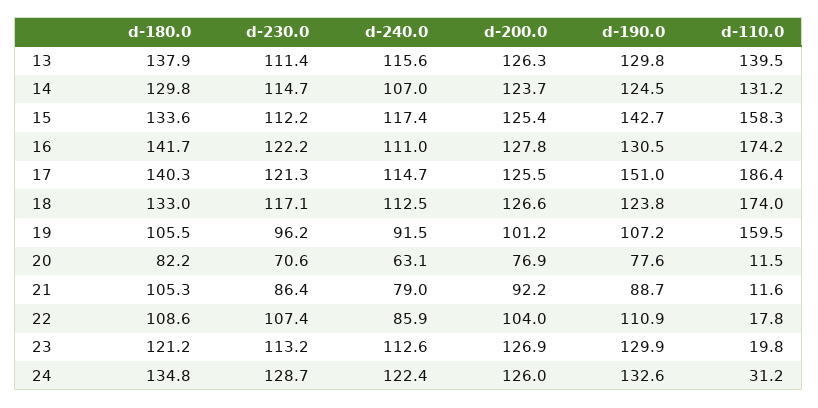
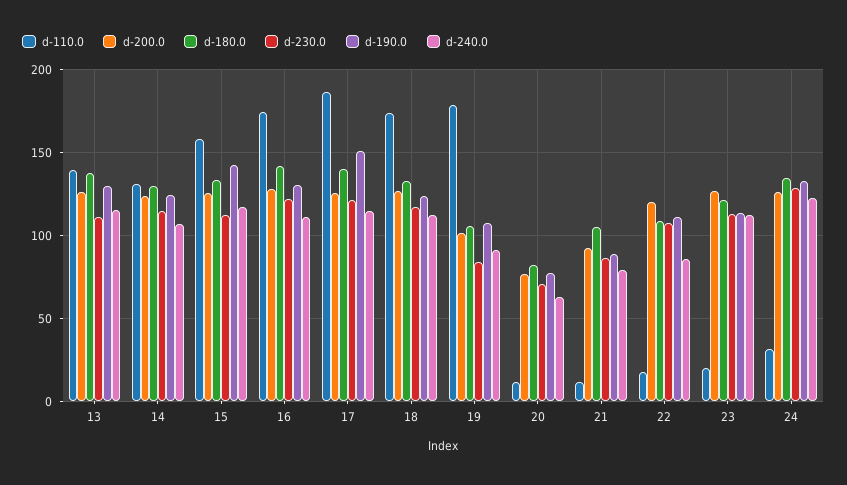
  {
    "d-180.0": {
      "13": 137.9,
      "14": 129.8,
      "15": 133.6,
      "16": 141.7,
      "17": 140.3,
      "18": 133,
      "19": 105.5,
      "20": 82.2,
      "21": 105.3,
      "22": 108.6,
      "23": 121.2,
      "24": 134.8
    },
    "d-230.0": {
      "13": 111.4,
      "14": 114.7,
      "15": 112.2,
      "16": 122.2,
      "17": 121.3,
      "18": 117.1,
-     "19": 96.2,
+     "19": 85,
      "20": 70.6,
      "21": 86.4,
      "22": 107.4,
      "23": 113.2,
      "24": 128.7
    },
    "d-240.0": {
      "13": 115.6,
      "14": 107,
      "15": 117.4,
      "16": 111,
      "17": 114.7,
      "18": 112.5,
      "19": 91.5,
      "20": 63.1,
      "21": 79,
      "22": 85.9,
      "23": 112.6,
      "24": 122.4
    },
    "d-200.0": {
      "13": 126.3,
      "14": 123.7,
      "15": 125.4,
      "16": 127.8,
      "17": 125.5,
      "18": 126.6,
      "19": 101.2,
      "20": 76.9,
      "21": 92.2,
-     "22": 104,
+     "22": 120,
      "23": 126.9,
      "24": 126
    },
    "d-190.0": {
      "13": 129.8,
      "14": 124.5,
      "15": 142.7,
      "16": 130.5,
      "17": 151,
      "18": 123.8,
      "19": 107.2,
      "20": 77.6,
      "21": 88.7,
      "22": 110.9,
-     "23": 129.9,
+     "23": 115,
      "24": 132.6
    },
    "d-110.0": {
      "13": 139.5,
      "14": 131.2,
      "15": 158.3,
      "16": 174.2,
      "17": 186.4,
      "18": 174,
-     "19": 159.5,
+     "19": 180,
      "20": 11.5,
      "21": 11.6,
      "22": 17.8,
      "23": 19.8,
      "24": 31.2
    }
  }

